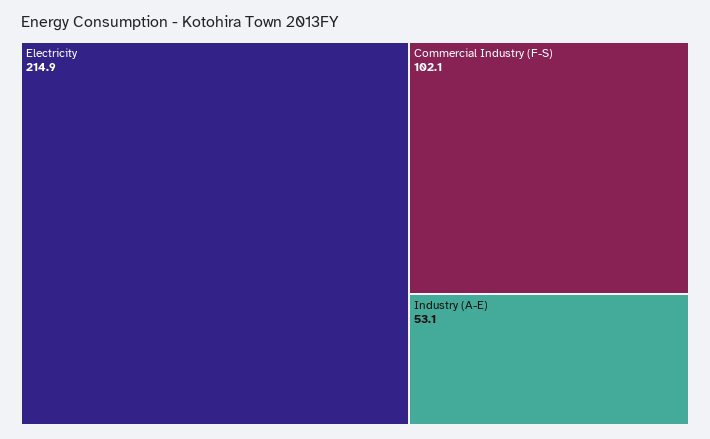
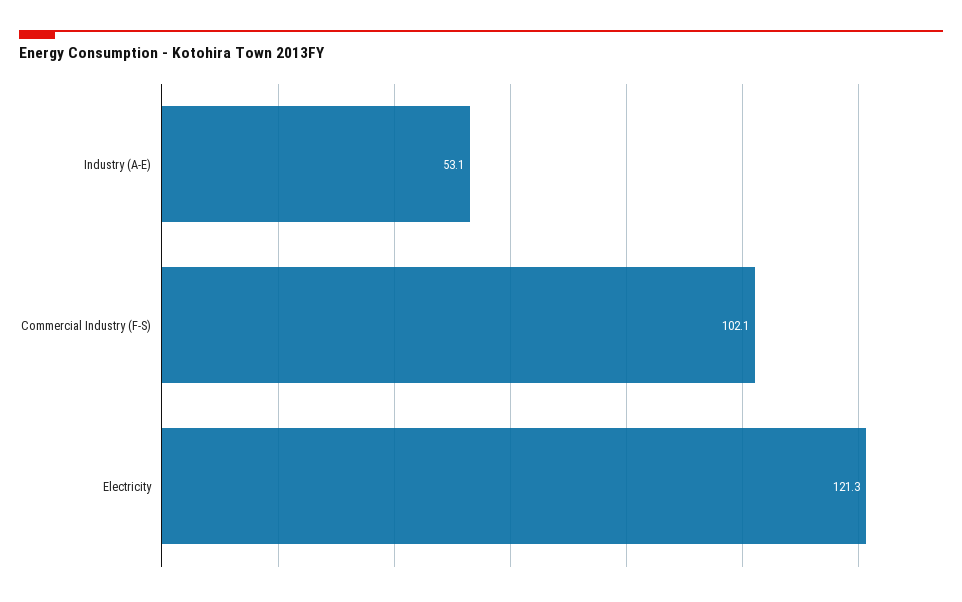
  {
-   "Electricity": 214.9,
+   "Electricity": 121.3,
    "Commercial Industry (F-S)": 102.1,
    "Industry (A-E)": 53.1
  }

